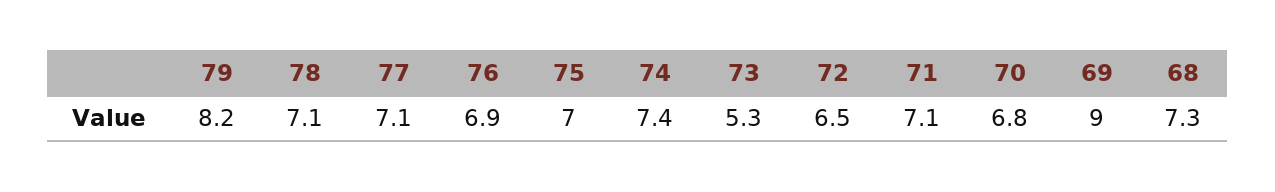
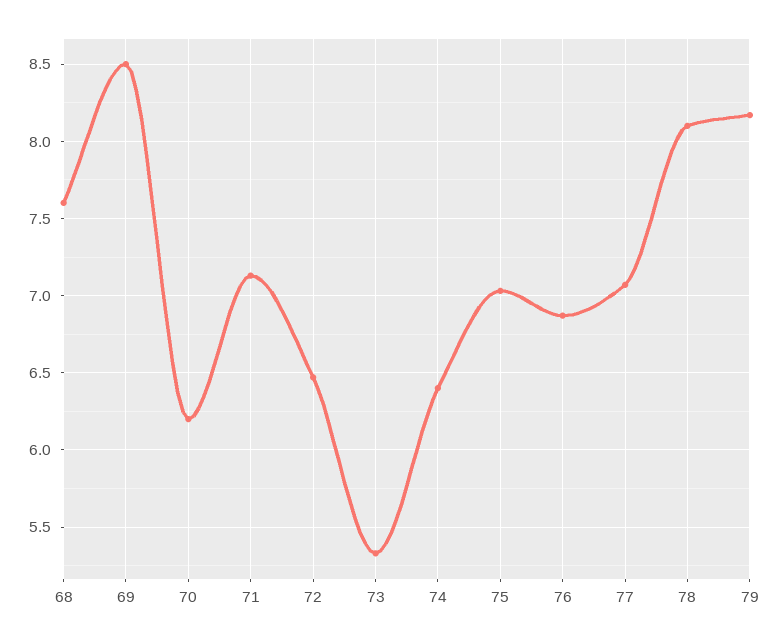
  {
    "79": 8.2,
-   "78": 7.1,
+   "78": 8.1,
    "77": 7.1,
    "76": 6.9,
    "75": 7,
-   "74": 7.4,
+   "74": 6.4,
    "73": 5.3,
    "72": 6.5,
    "71": 7.1,
-   "70": 6.8,
+   "70": 6.2,
-   "69": 9,
+   "69": 8.5,
-   "68": 7.3
+   "68": 7.6
  }

